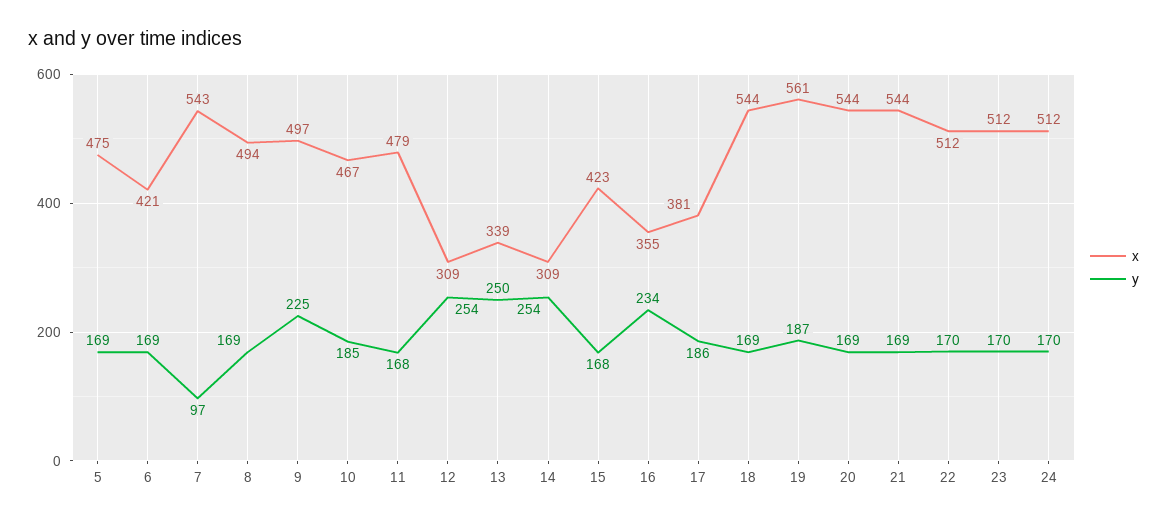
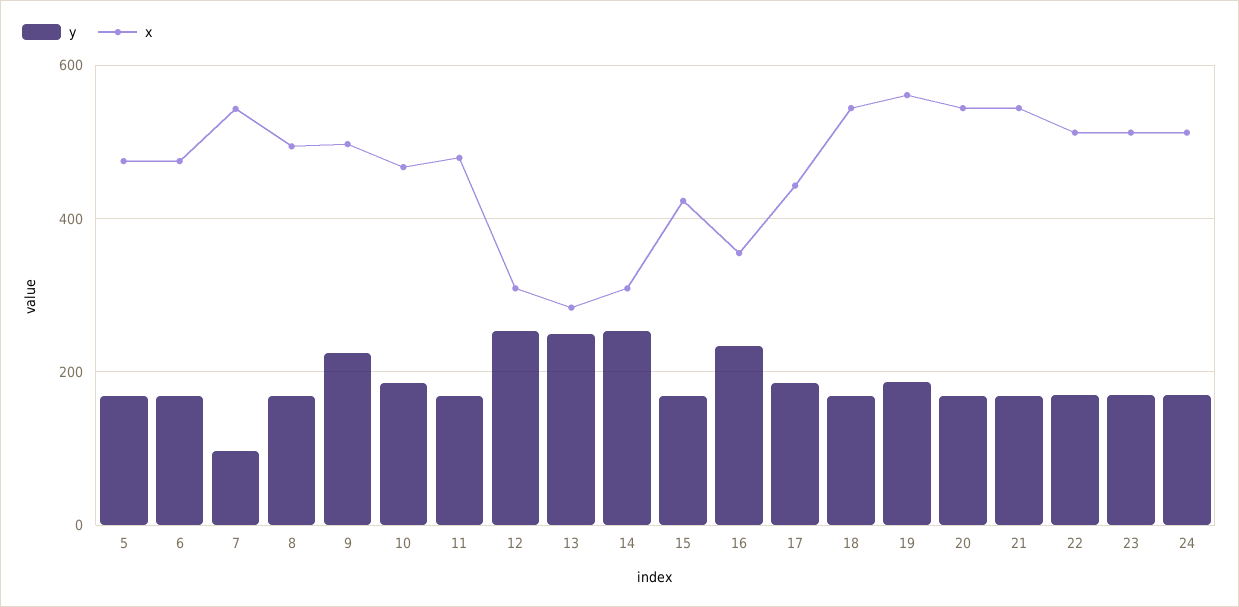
  {
    "x": {
      "5": 475,
-     "6": 421,
+     "6": 480,
      "7": 543,
      "8": 494,
      "9": 497,
      "10": 467,
      "11": 479,
      "12": 309,
-     "13": 339,
+     "13": 280,
      "14": 309,
      "15": 423,
      "16": 355,
-     "17": 381,
+     "17": 440,
      "18": 544,
      "19": 561,
      "20": 544,
      "21": 544,
      "22": 512,
      "23": 512,
      "24": 512
    },
    "y": {
      "5": 169,
      "6": 169,
      "7": 97,
      "8": 169,
      "9": 225,
      "10": 185,
      "11": 168,
      "12": 254,
      "13": 250,
      "14": 254,
      "15": 168,
      "16": 234,
      "17": 186,
      "18": 169,
      "19": 187,
      "20": 169,
      "21": 169,
      "22": 170,
      "23": 170,
      "24": 170
    }
  }

